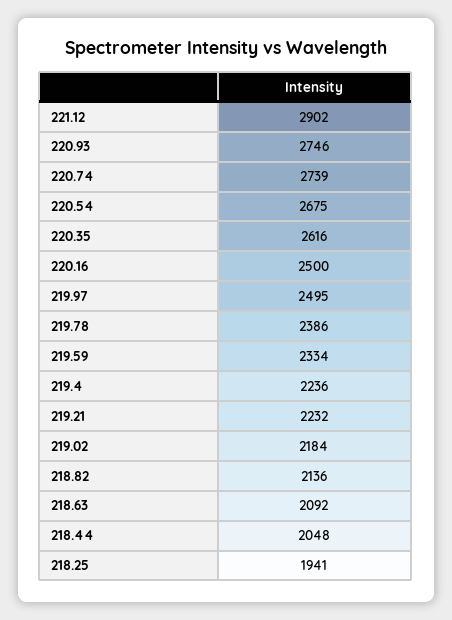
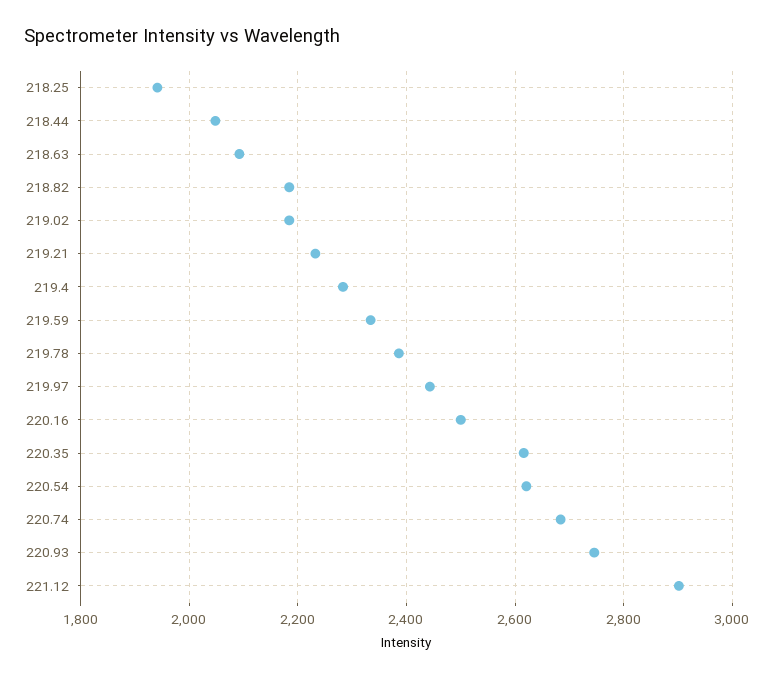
  {
    "221.12": 2902,
    "220.93": 2746,
-   "220.74": 2739,
+   "220.74": 2680,
-   "220.54": 2675,
+   "220.54": 2620,
    "220.35": 2616,
    "220.16": 2500,
-   "219.97": 2495,
+   "219.97": 2440,
    "219.78": 2386,
    "219.59": 2334,
-   "219.4": 2236,
+   "219.4": 2280,
    "219.21": 2232,
    "219.02": 2184,
-   "218.82": 2136,
+   "218.82": 2180,
    "218.63": 2092,
    "218.44": 2048,
    "218.25": 1941
  }

